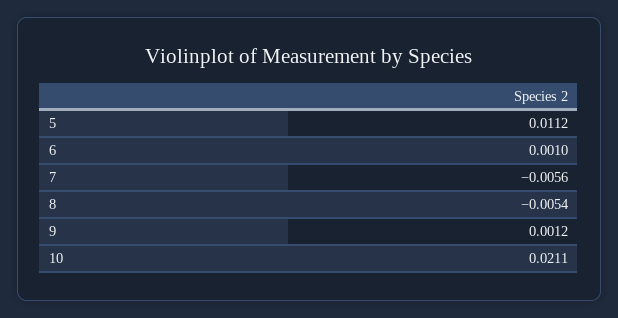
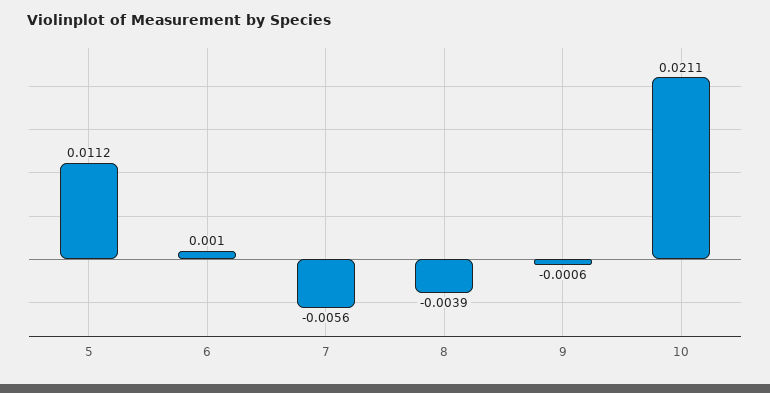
  {
    "5": 0.0112,
    "6": 0.001,
    "7": -0.0056,
-   "8": -0.0054,
+   "8": -0.0039,
-   "9": 0.0012,
+   "9": -0.0006,
    "10": 0.0211
  }

